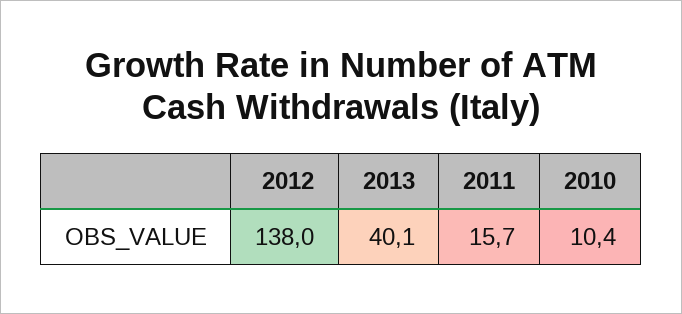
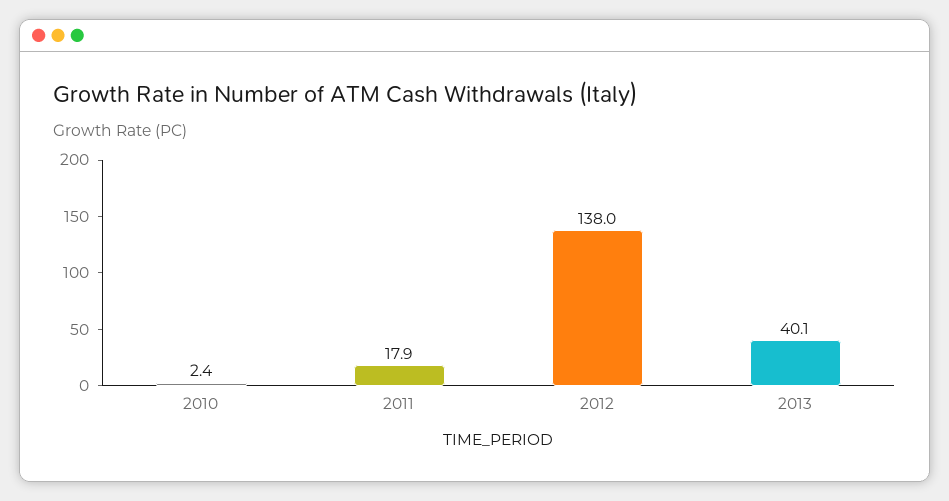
  {
    "2012": 138,
    "2013": 40.1,
-   "2011": 15.7,
+   "2011": 17.9,
-   "2010": 10.4
+   "2010": 2.4
  }

